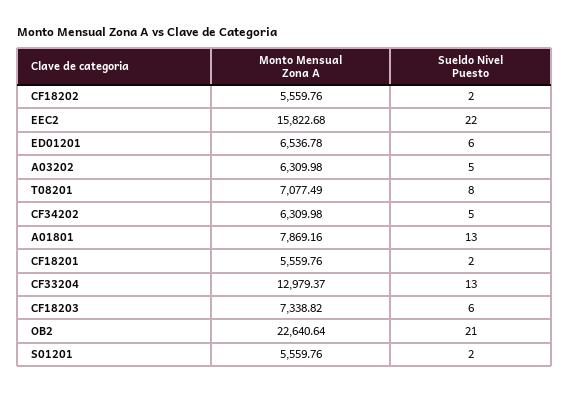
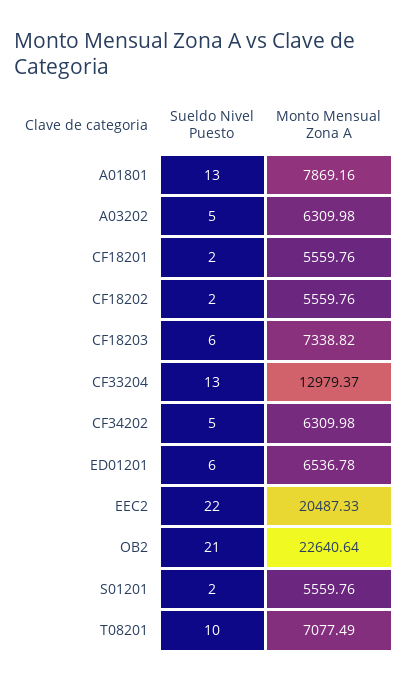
  {
    "Monto Mensual Zona A": {
      "CF18202": 5559.76,
-     "EEC2": 15822.68,
+     "EEC2": 20487.33,
      "ED01201": 6536.78,
      "A03202": 6309.98,
      "T08201": 7077.49,
      "CF34202": 6309.98,
      "A01801": 7869.16,
      "CF18201": 5559.76,
      "CF33204": 12979.37,
      "CF18203": 7338.82,
      "OB2": 22640.64,
      "S01201": 5559.76
    },
    "Sueldo Nivel Puesto": {
      "CF18202": 2,
      "EEC2": 22,
      "ED01201": 6,
      "A03202": 5,
-     "T08201": 8,
+     "T08201": 10,
      "CF34202": 5,
      "A01801": 13,
      "CF18201": 2,
      "CF33204": 13,
      "CF18203": 6,
      "OB2": 21,
      "S01201": 2
    }
  }

